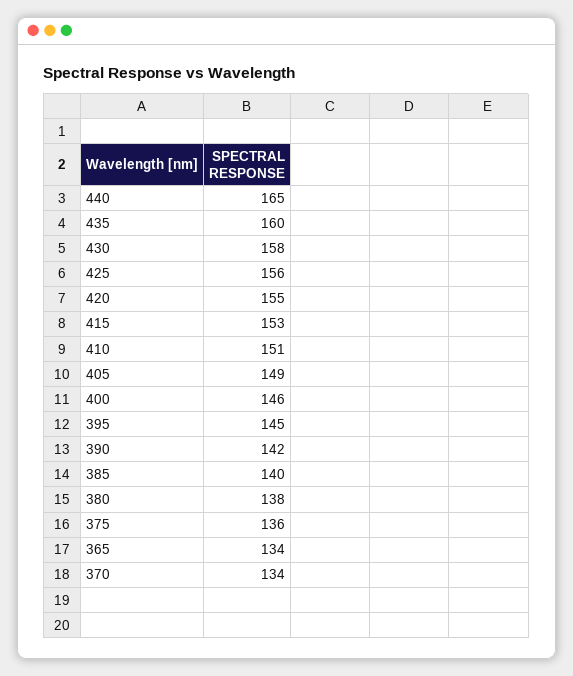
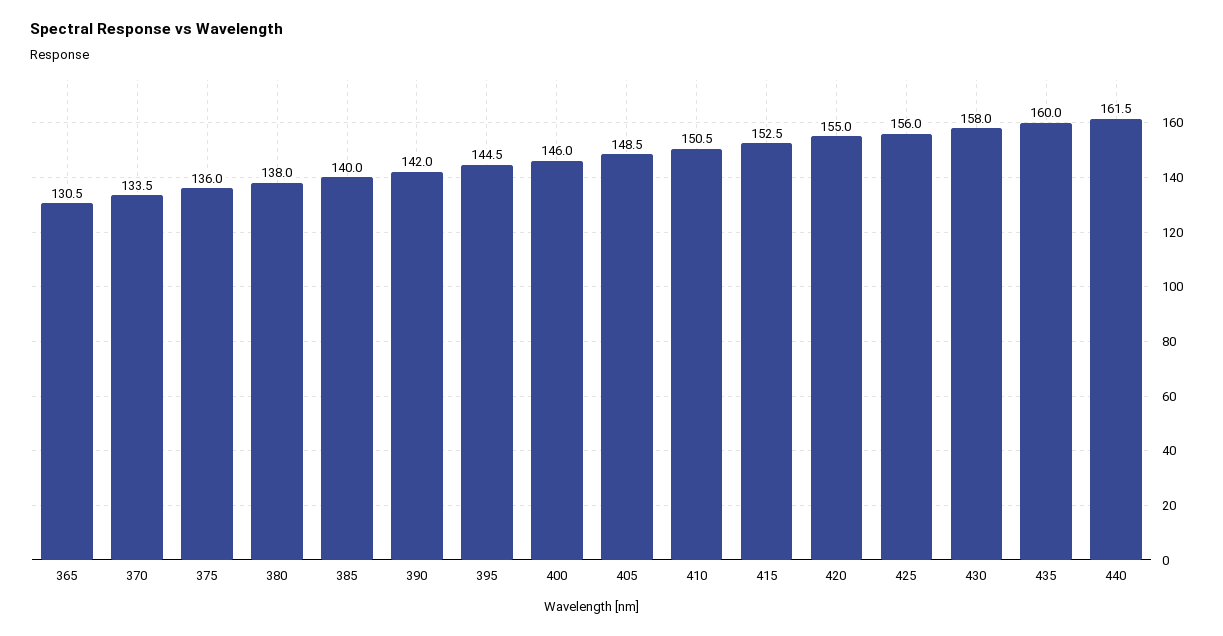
  {
-   "440": 165,
+   "440": 161.5,
    "435": 160,
    "430": 158,
    "425": 156,
    "420": 155,
    "415": 152.5,
    "410": 150.5,
    "405": 148.5,
    "400": 146,
    "395": 144.5,
    "390": 142,
    "385": 140,
    "380": 138,
    "375": 136,
-   "365": 134,
+   "365": 130.5,
    "370": 133.5
  }

